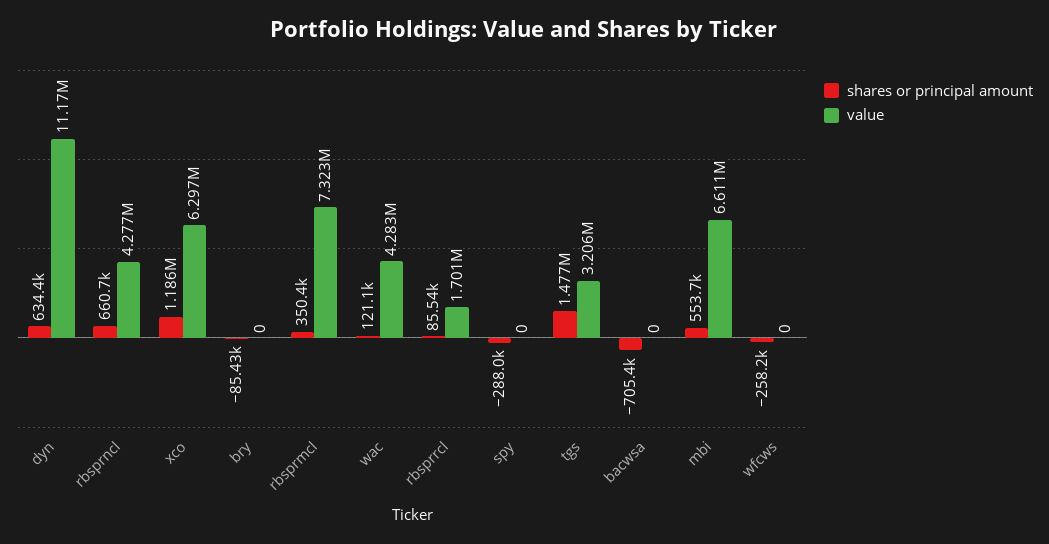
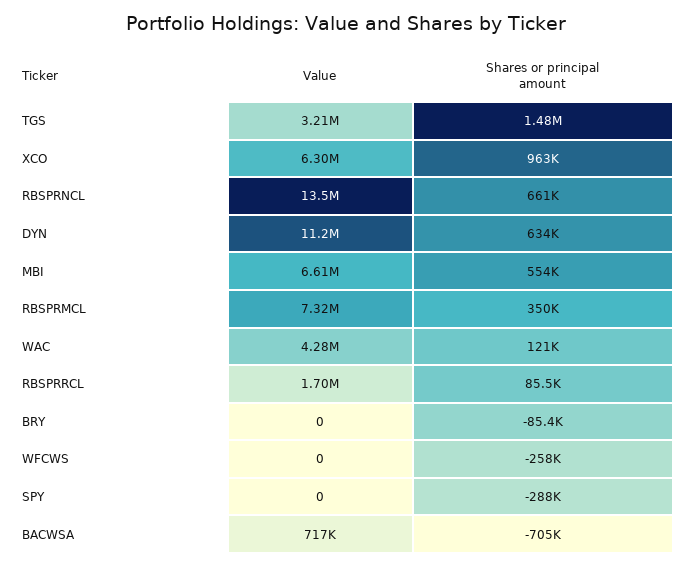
  {
    "shares or principal amount": {
      "dyn": 634400,
      "rbsprncl": 660700,
-     "xco": 1186000,
+     "xco": 963000,
      "bry": -85430,
      "rbsprmcl": 350400,
      "wac": 121100,
      "rbsprrcl": 85540,
      "spy": -288000,
      "tgs": 1477000,
      "bacwsa": -705400,
      "mbi": 553700,
      "wfcws": -258200
    },
    "value": {
      "dyn": 11170000,
-     "rbsprncl": 4277000,
+     "rbsprncl": 13500000,
      "xco": 6297000,
      "bry": 0,
      "rbsprmcl": 7323000,
      "wac": 4283000,
      "rbsprrcl": 1701000,
      "spy": 0,
      "tgs": 3206000,
-     "bacwsa": 0,
+     "bacwsa": 717000,
      "mbi": 6611000,
      "wfcws": 0
    }
  }

